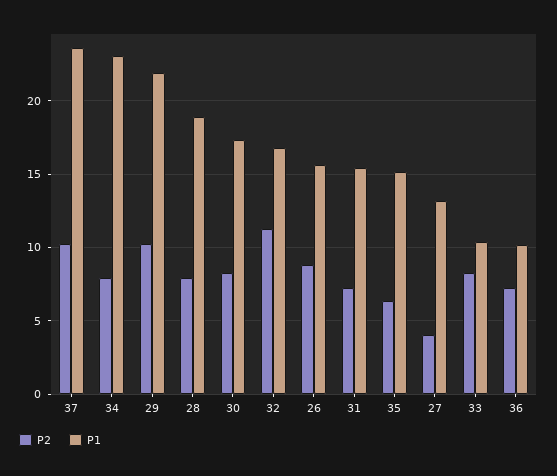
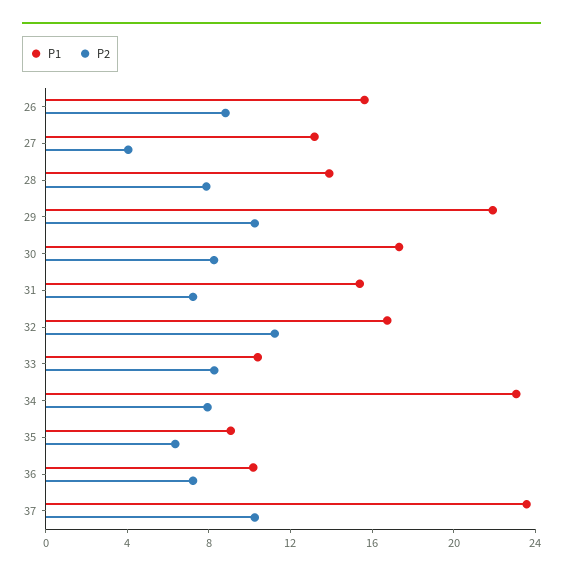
  {
    "P2": {
      "37": 10.5,
      "34": 8,
      "29": 10.5,
      "28": 8,
      "30": 8.5,
      "32": 11,
      "26": 9,
      "31": 7,
      "35": 6.5,
      "27": 4,
      "33": 8.5,
      "36": 7
    },
    "P1": {
      "37": 23.5,
      "34": 23,
      "29": 22,
-     "28": 19,
+     "28": 14,
      "30": 17.5,
      "32": 17,
      "26": 15.5,
      "31": 15.5,
-     "35": 15,
+     "35": 9,
      "27": 13,
      "33": 10.5,
      "36": 10
    }
  }

